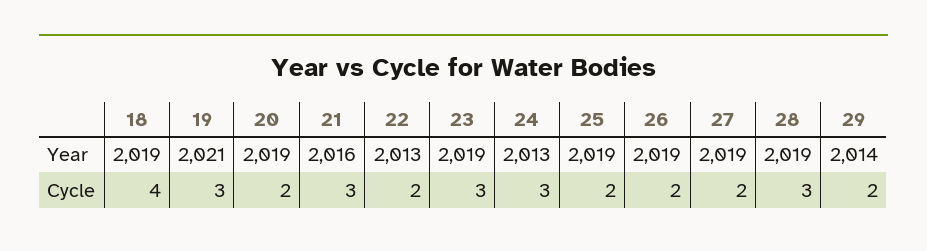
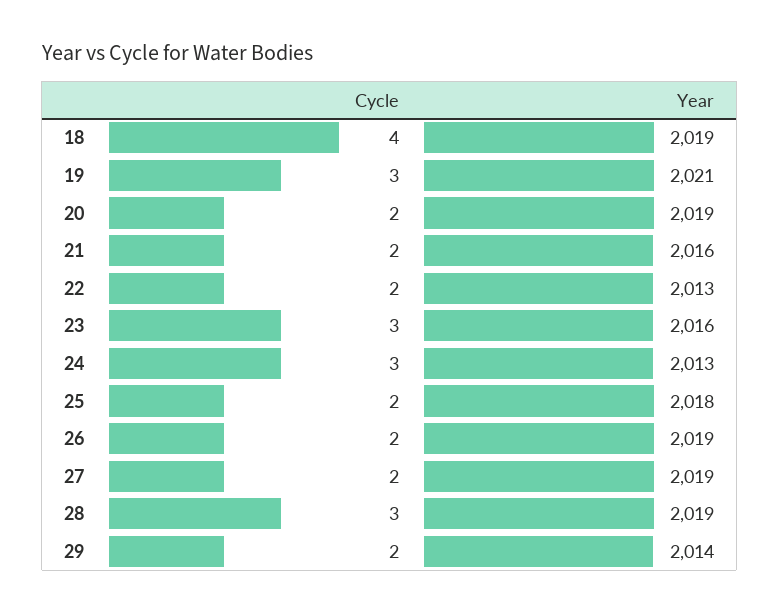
  {
    "18": {
      "Year": 2019,
      "Cycle": 4
    },
    "19": {
      "Year": 2021,
      "Cycle": 3
    },
    "20": {
      "Year": 2019,
      "Cycle": 2
    },
    "21": {
      "Year": 2016,
-     "Cycle": 3
+     "Cycle": 2
    },
    "22": {
      "Year": 2013,
      "Cycle": 2
    },
    "23": {
-     "Year": 2019,
+     "Year": 2016,
      "Cycle": 3
    },
    "24": {
      "Year": 2013,
      "Cycle": 3
    },
    "25": {
-     "Year": 2019,
+     "Year": 2018,
      "Cycle": 2
    },
    "26": {
      "Year": 2019,
      "Cycle": 2
    },
    "27": {
      "Year": 2019,
      "Cycle": 2
    },
    "28": {
      "Year": 2019,
      "Cycle": 3
    },
    "29": {
      "Year": 2014,
      "Cycle": 2
    }
  }

